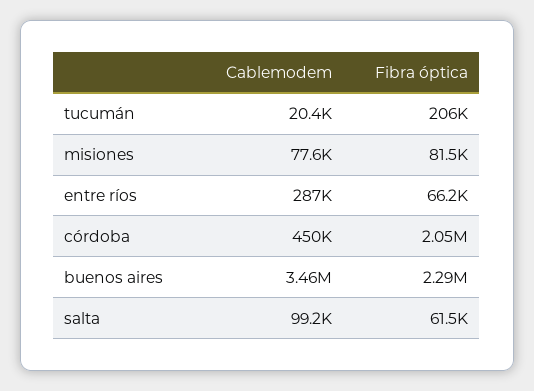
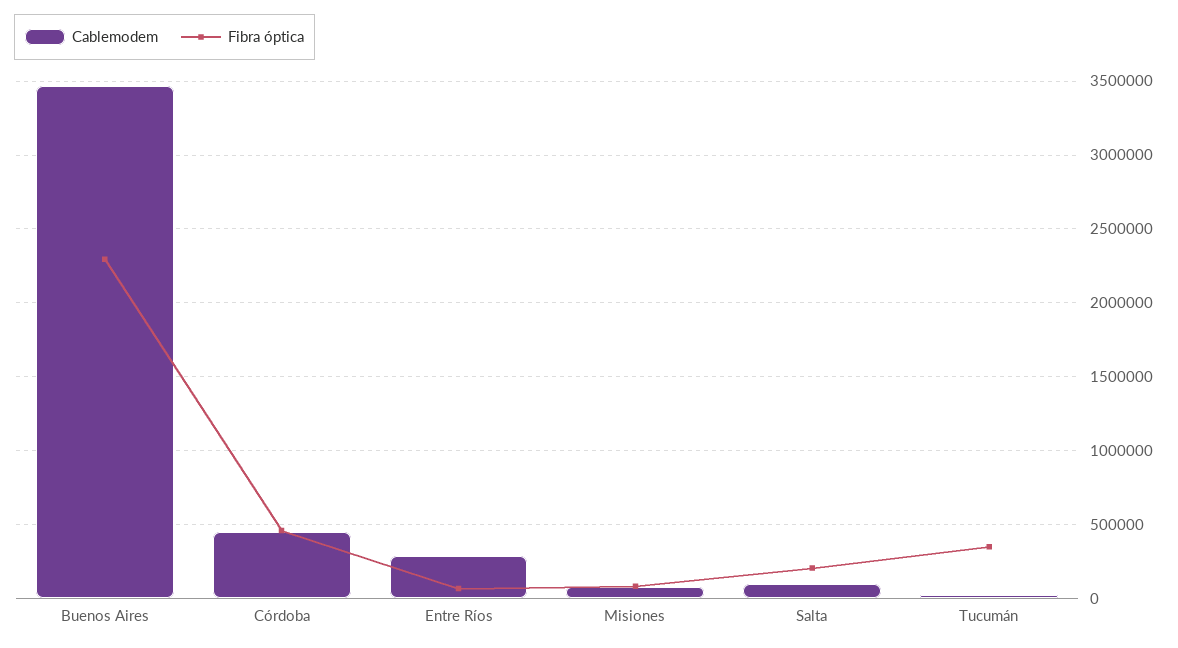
  {
    "Cablemodem": {
      "tucumán": 20400,
      "misiones": 77600,
      "entre ríos": 287000,
      "córdoba": 450000,
      "buenos aires": 3460000,
      "salta": 99200
    },
    "Fibra óptica": {
-     "tucumán": 206000,
+     "tucumán": 350000,
      "misiones": 81500,
      "entre ríos": 66200,
-     "córdoba": 2050000,
+     "córdoba": 450000,
      "buenos aires": 2290000,
-     "salta": 61500
+     "salta": 200000
    }
  }

